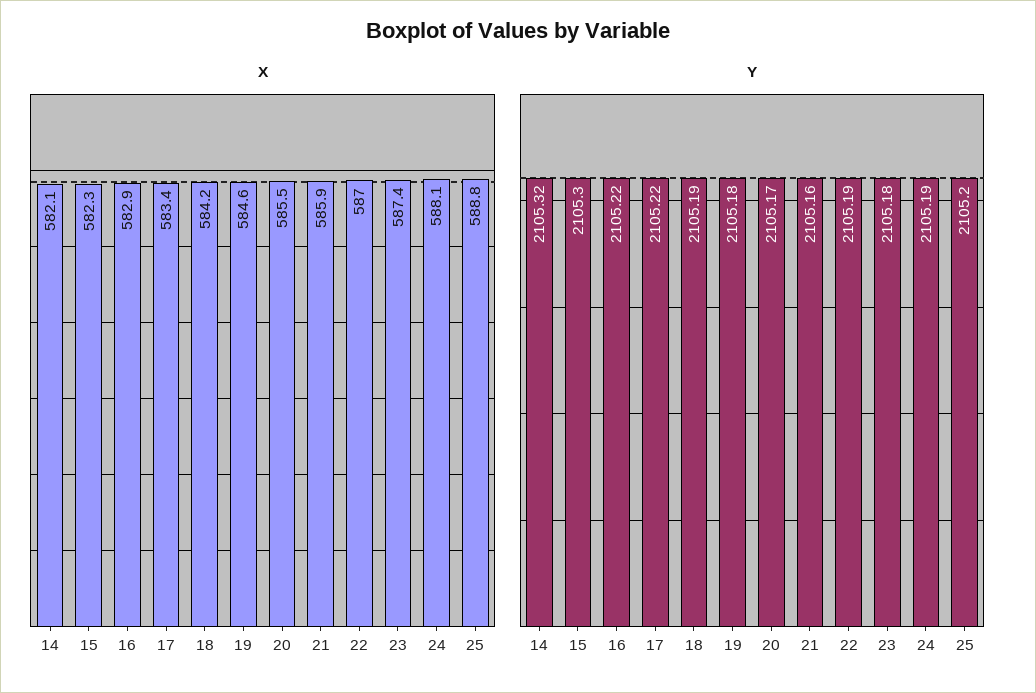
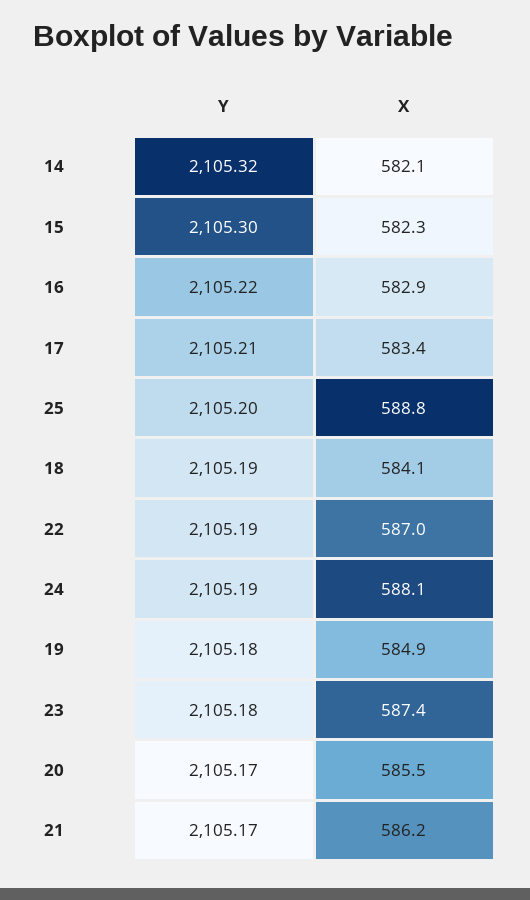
  {
    "X": {
      "14": 582.1,
      "15": 582.3,
      "16": 582.9,
      "17": 583.4,
-     "18": 584.2,
+     "18": 584.1,
-     "19": 584.6,
+     "19": 584.9,
      "20": 585.5,
-     "21": 585.9,
+     "21": 586.2,
      "22": 587,
      "23": 587.4,
      "24": 588.1,
      "25": 588.8
    },
    "Y": {
      "14": 2105.32,
      "15": 2105.3,
      "16": 2105.22,
-     "17": 2105.22,
+     "17": 2105.21,
      "18": 2105.19,
      "19": 2105.18,
      "20": 2105.17,
-     "21": 2105.16,
+     "21": 2105.17,
      "22": 2105.19,
      "23": 2105.18,
      "24": 2105.19,
      "25": 2105.2
    }
  }

